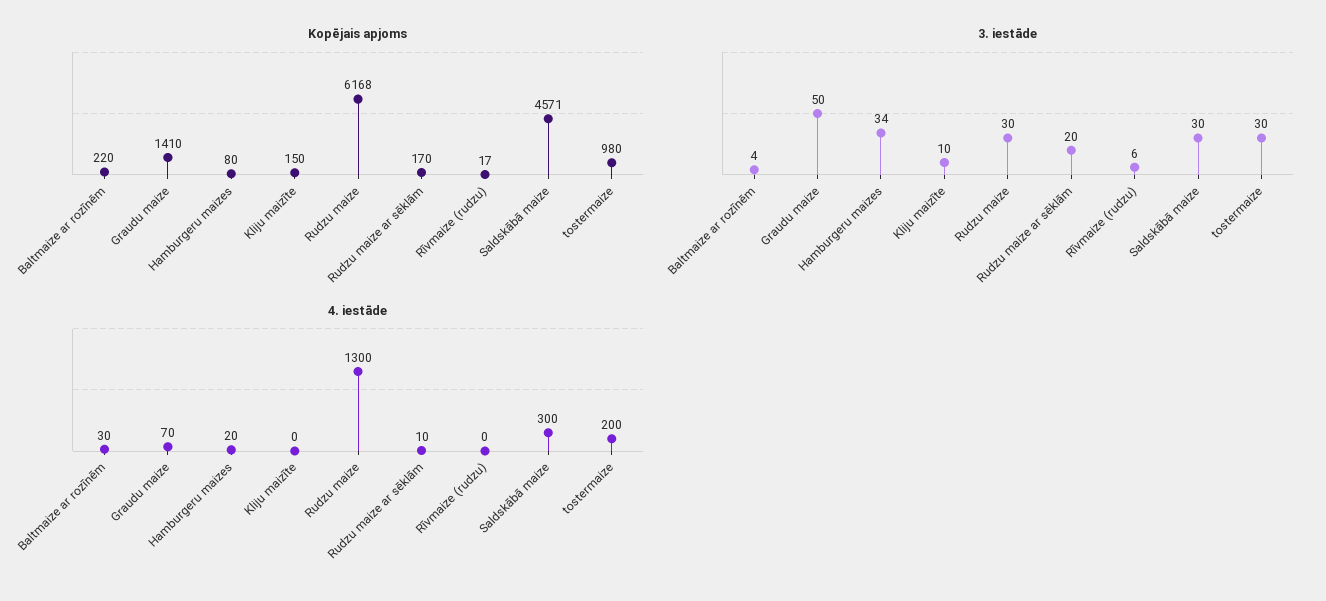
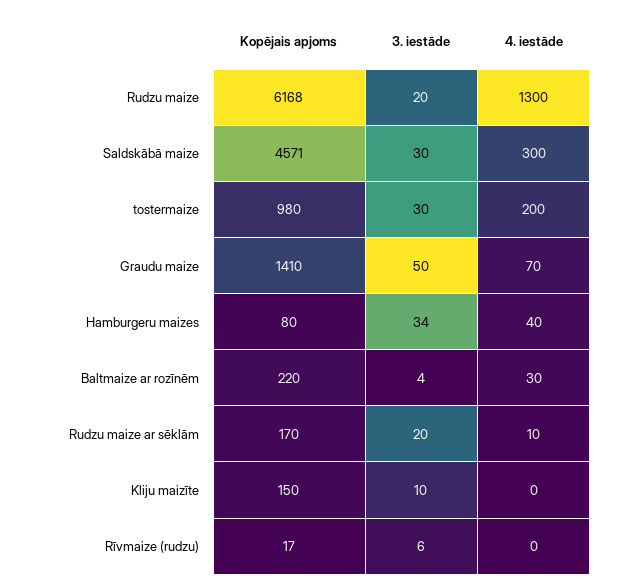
  {
    "Kopējais apjoms": {
      "Baltmaize ar rozīnēm": 220,
      "Graudu maize": 1410,
      "Hamburgeru maizes": 80,
      "Kliju maizīte": 150,
      "Rudzu maize": 6168,
      "Rudzu maize ar sēklām": 170,
      "Rīvmaize (rudzu)": 17,
      "Saldskābā maize": 4571,
      "tostermaize": 980
    },
    "3. iestāde": {
      "Baltmaize ar rozīnēm": 4,
      "Graudu maize": 50,
      "Hamburgeru maizes": 34,
      "Kliju maizīte": 10,
-     "Rudzu maize": 30,
+     "Rudzu maize": 20,
      "Rudzu maize ar sēklām": 20,
      "Rīvmaize (rudzu)": 6,
      "Saldskābā maize": 30,
      "tostermaize": 30
    },
    "4. iestāde": {
      "Baltmaize ar rozīnēm": 30,
      "Graudu maize": 70,
-     "Hamburgeru maizes": 20,
+     "Hamburgeru maizes": 40,
      "Kliju maizīte": 0,
      "Rudzu maize": 1300,
      "Rudzu maize ar sēklām": 10,
      "Rīvmaize (rudzu)": 0,
      "Saldskābā maize": 300,
      "tostermaize": 200
    }
  }

